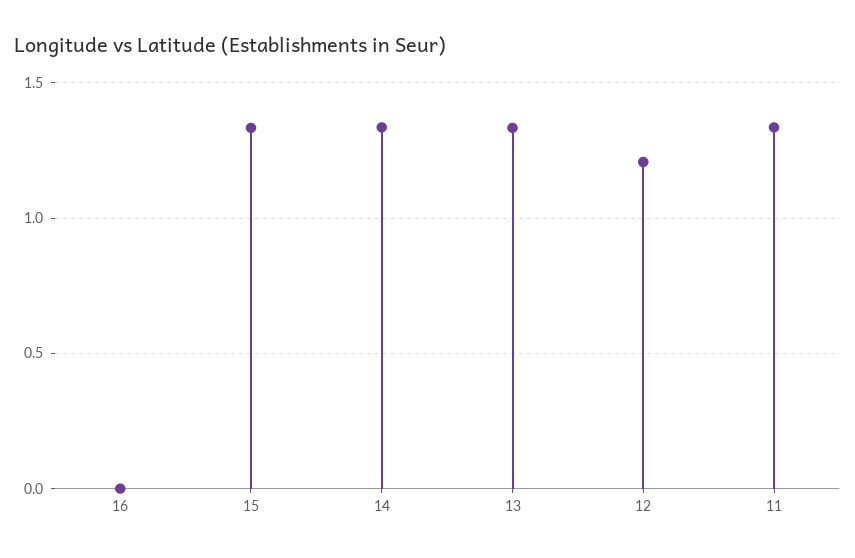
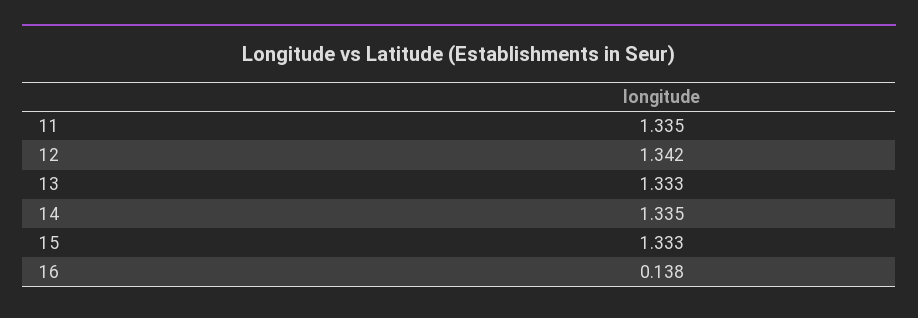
  {
-   "16": 0,
+   "16": 0.138,
    "15": 1.333,
    "14": 1.335,
    "13": 1.333,
-   "12": 1.2,
+   "12": 1.342,
    "11": 1.335
  }

